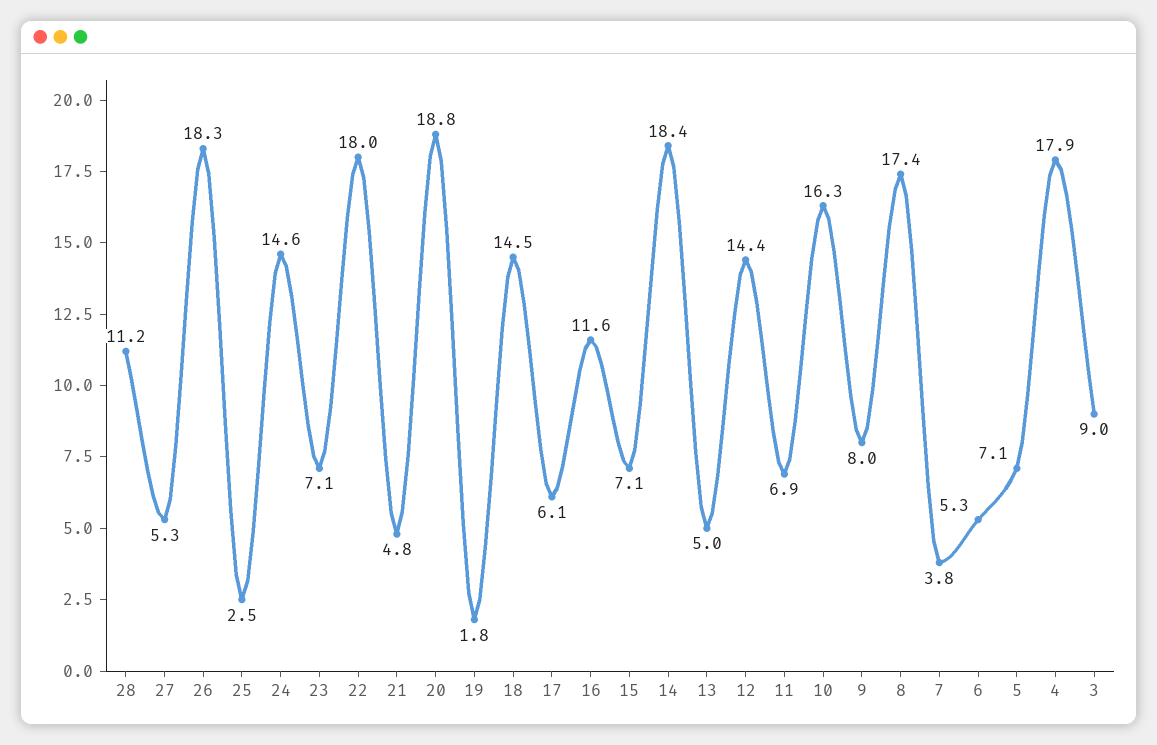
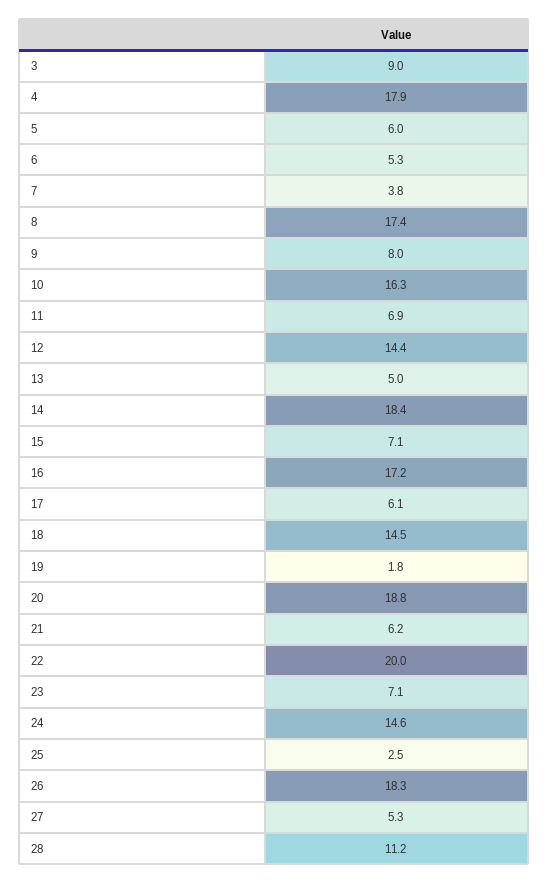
  {
    "28": 11.2,
    "27": 5.3,
    "26": 18.3,
    "25": 2.5,
    "24": 14.6,
    "23": 7.1,
-   "22": 18,
+   "22": 20,
-   "21": 4.8,
+   "21": 6.2,
    "20": 18.8,
    "19": 1.8,
    "18": 14.5,
    "17": 6.1,
-   "16": 11.6,
+   "16": 17.2,
    "15": 7.1,
    "14": 18.4,
    "13": 5,
    "12": 14.4,
    "11": 6.9,
    "10": 16.3,
    "9": 8,
    "8": 17.4,
    "7": 3.8,
    "6": 5.3,
-   "5": 7.1,
+   "5": 6,
    "4": 17.9,
    "3": 9
  }

